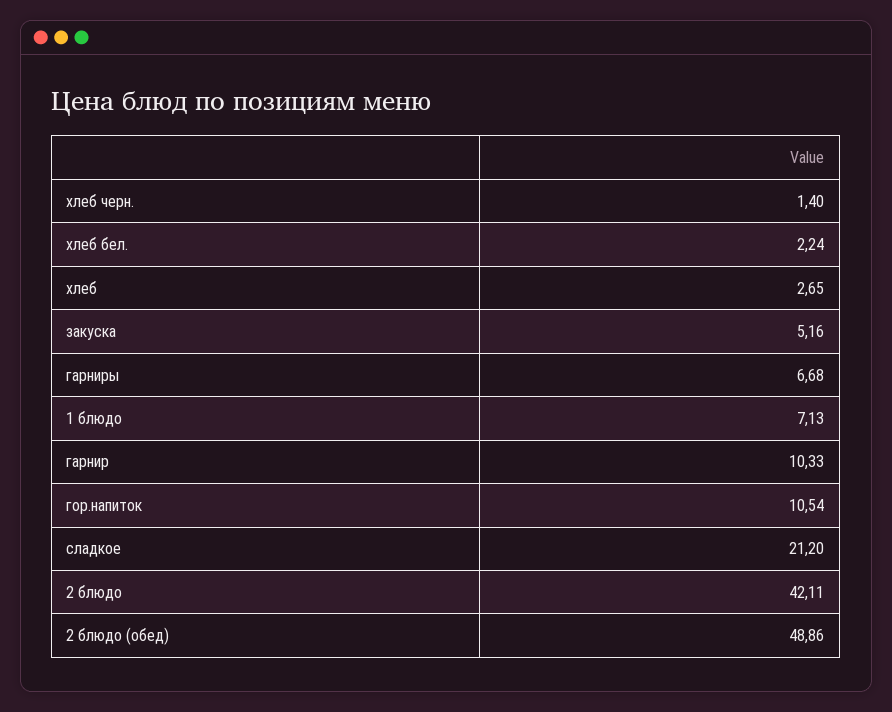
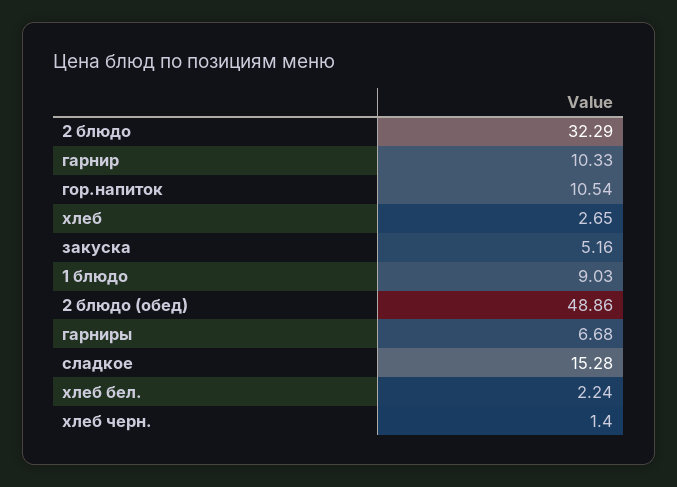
  {
    "хлеб черн.": 1.4,
    "хлеб бел.": 2.24,
    "хлеб": 2.65,
    "закуска": 5.16,
    "гарниры": 6.68,
-   "1 блюдо": 7.13,
+   "1 блюдо": 9.03,
    "гарнир": 10.33,
    "гор.напиток": 10.54,
-   "сладкое": 21.2,
+   "сладкое": 15.28,
-   "2 блюдо": 42.11,
+   "2 блюдо": 32.29,
    "2 блюдо (обед)": 48.86
  }

